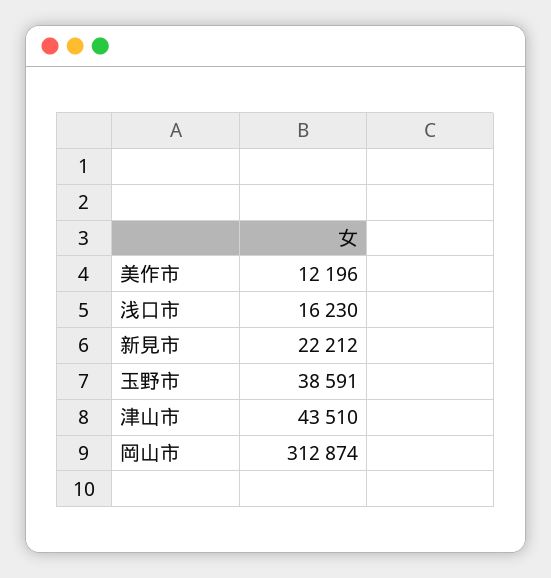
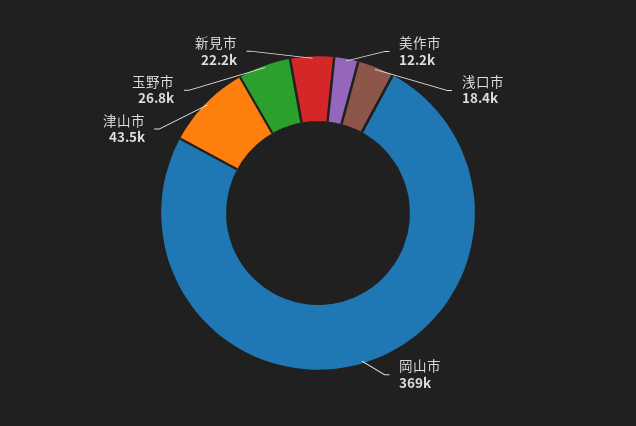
  {
    "美作市": 12196,
-   "浅口市": 16230,
+   "浅口市": 18400,
    "新見市": 22212,
-   "玉野市": 38591,
+   "玉野市": 26800,
    "津山市": 43510,
-   "岡山市": 312874
+   "岡山市": 369000
  }

